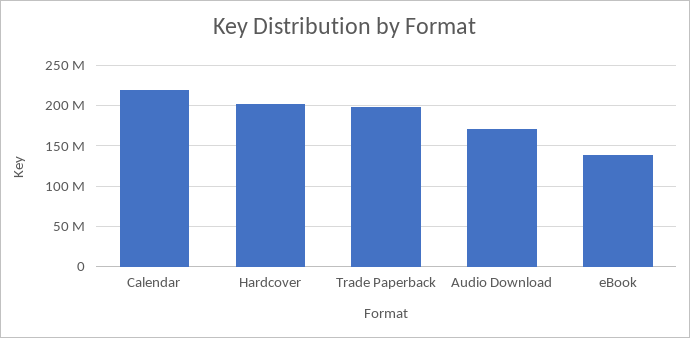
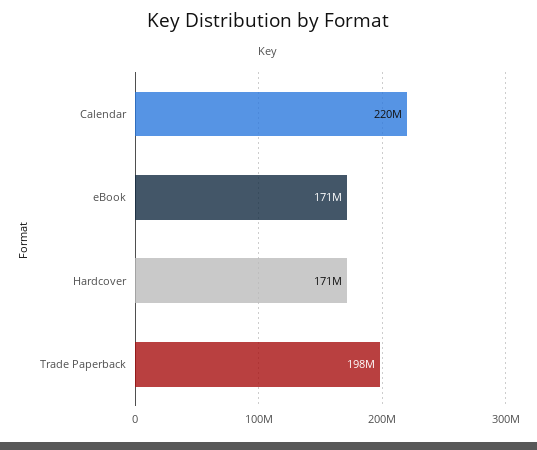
  {
    "Calendar": 220000000,
-   "Hardcover": 200000000,
+   "Hardcover": 171000000,
    "Trade Paperback": 198000000,
-   "Audio Download": 170000000,
-   "eBook": 140000000
+   "eBook": 171000000
  }

